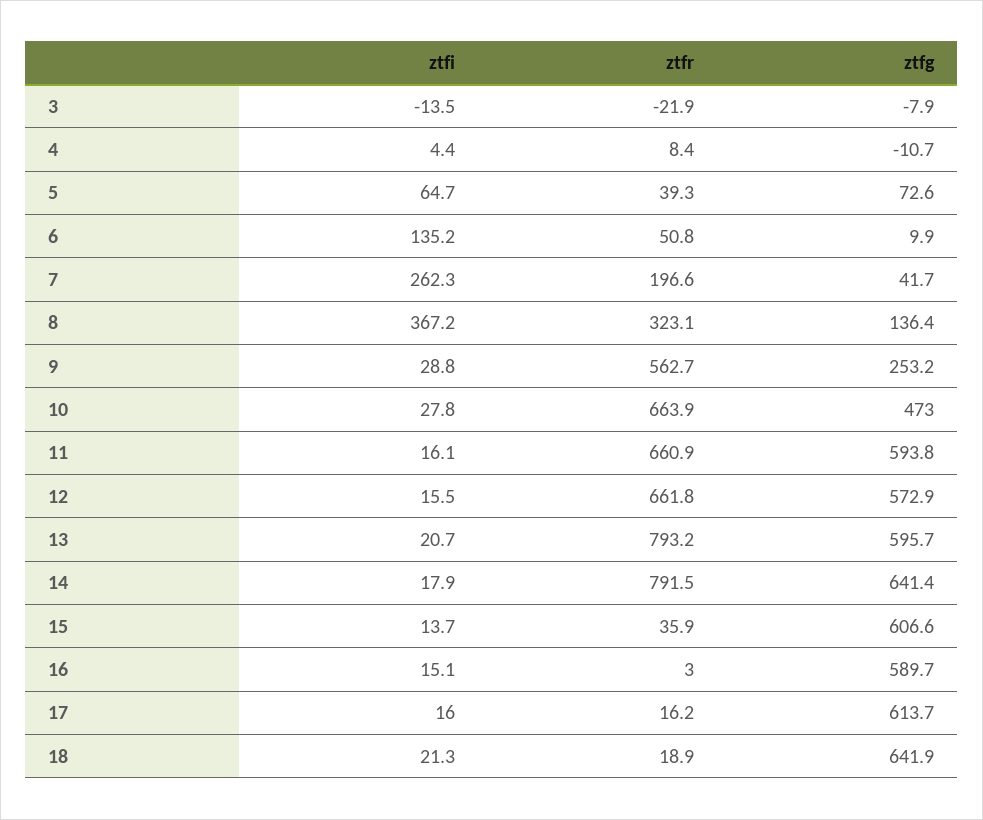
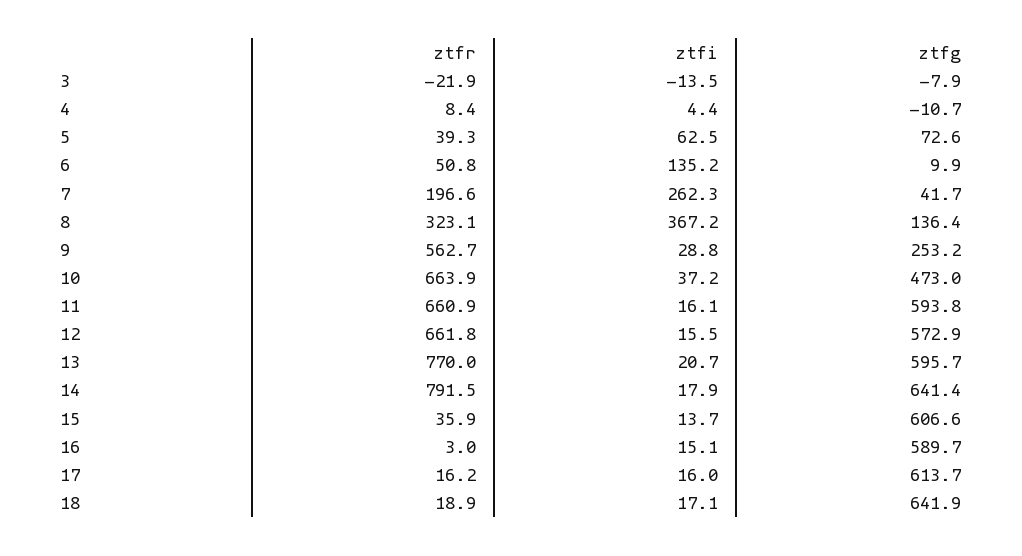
  {
    "ztfi": {
      "3": -13.5,
      "4": 4.4,
-     "5": 64.7,
+     "5": 62.5,
      "6": 135.2,
      "7": 262.3,
      "8": 367.2,
      "9": 28.8,
-     "10": 27.8,
+     "10": 37.2,
      "11": 16.1,
      "12": 15.5,
      "13": 20.7,
      "14": 17.9,
      "15": 13.7,
      "16": 15.1,
      "17": 16,
-     "18": 21.3
+     "18": 17.1
    },
    "ztfr": {
      "3": -21.9,
      "4": 8.4,
      "5": 39.3,
      "6": 50.8,
      "7": 196.6,
      "8": 323.1,
      "9": 562.7,
      "10": 663.9,
      "11": 660.9,
      "12": 661.8,
-     "13": 793.2,
+     "13": 770,
      "14": 791.5,
      "15": 35.9,
      "16": 3,
      "17": 16.2,
      "18": 18.9
    },
    "ztfg": {
      "3": -7.9,
      "4": -10.7,
      "5": 72.6,
      "6": 9.9,
      "7": 41.7,
      "8": 136.4,
      "9": 253.2,
      "10": 473,
      "11": 593.8,
      "12": 572.9,
      "13": 595.7,
      "14": 641.4,
      "15": 606.6,
      "16": 589.7,
      "17": 613.7,
      "18": 641.9
    }
  }

